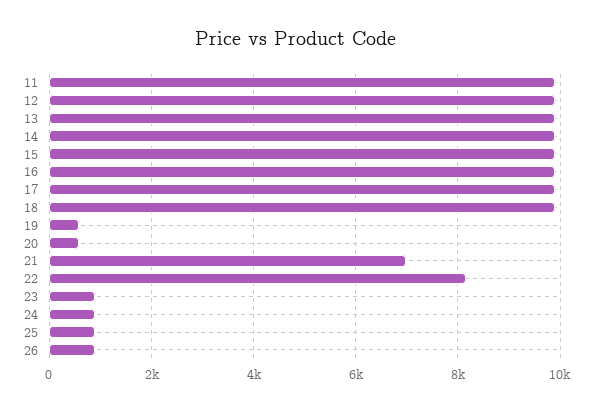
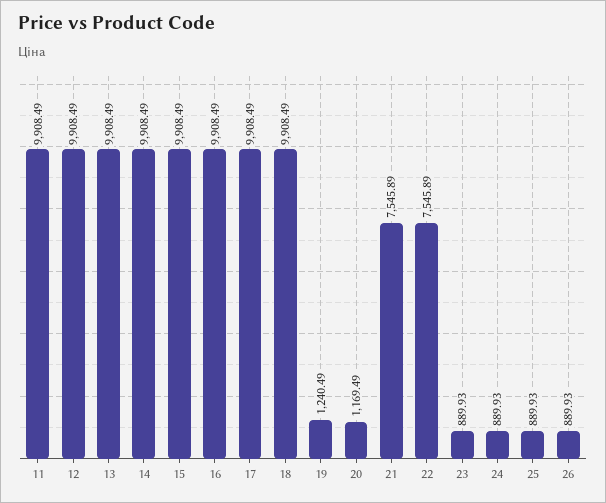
  {
    "11": 9908.49,
    "12": 9908.49,
    "13": 9908.49,
    "14": 9908.49,
    "15": 9908.49,
    "16": 9908.49,
    "17": 9908.49,
    "18": 9908.49,
-   "19": 600,
+   "19": 1240.49,
-   "20": 600,
+   "20": 1169.49,
-   "21": 7000,
+   "21": 7545.89,
-   "22": 8200,
+   "22": 7545.89,
    "23": 889.93,
    "24": 889.93,
    "25": 889.93,
    "26": 889.93
  }

